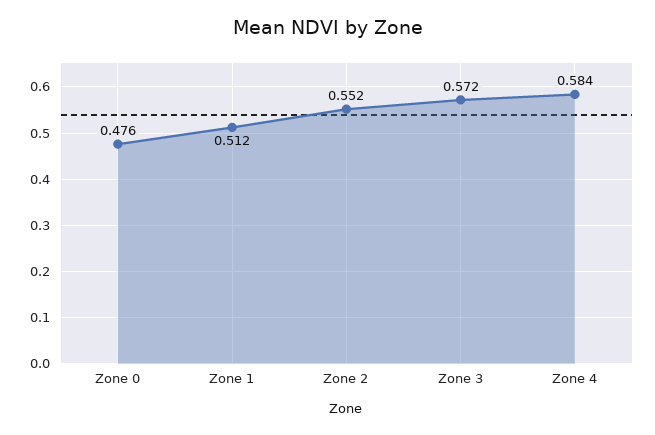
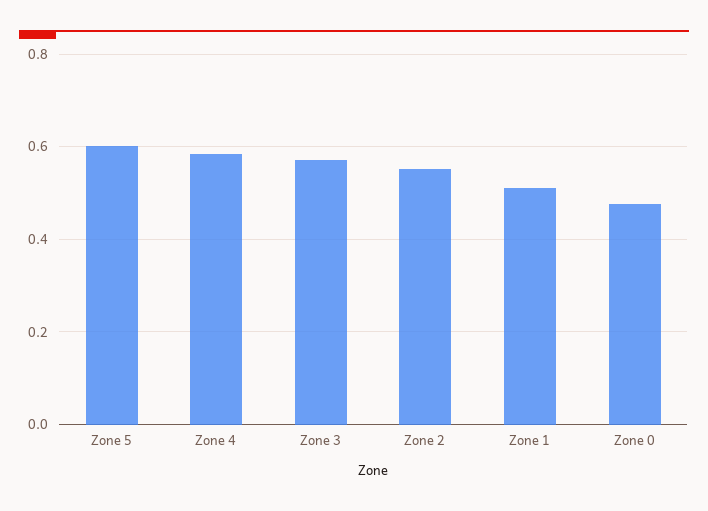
  {
    "Zone 0": 0.476,
    "Zone 1": 0.512,
    "Zone 2": 0.552,
    "Zone 3": 0.572,
-   "Zone 4": 0.584
+   "Zone 4": 0.584,
+   "Zone 5": 0.6
  }

